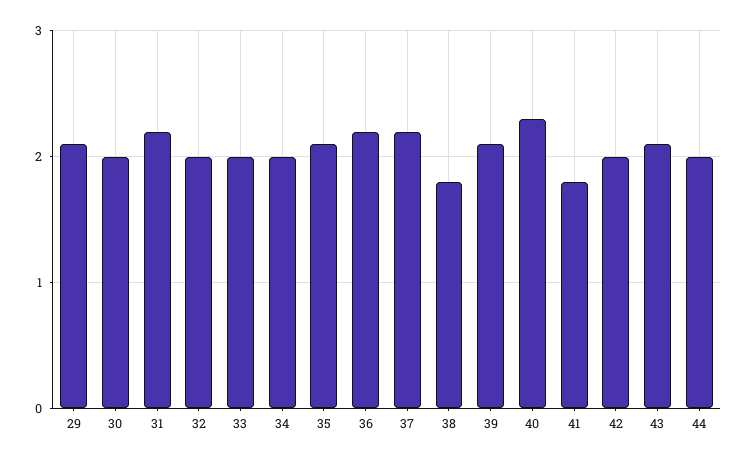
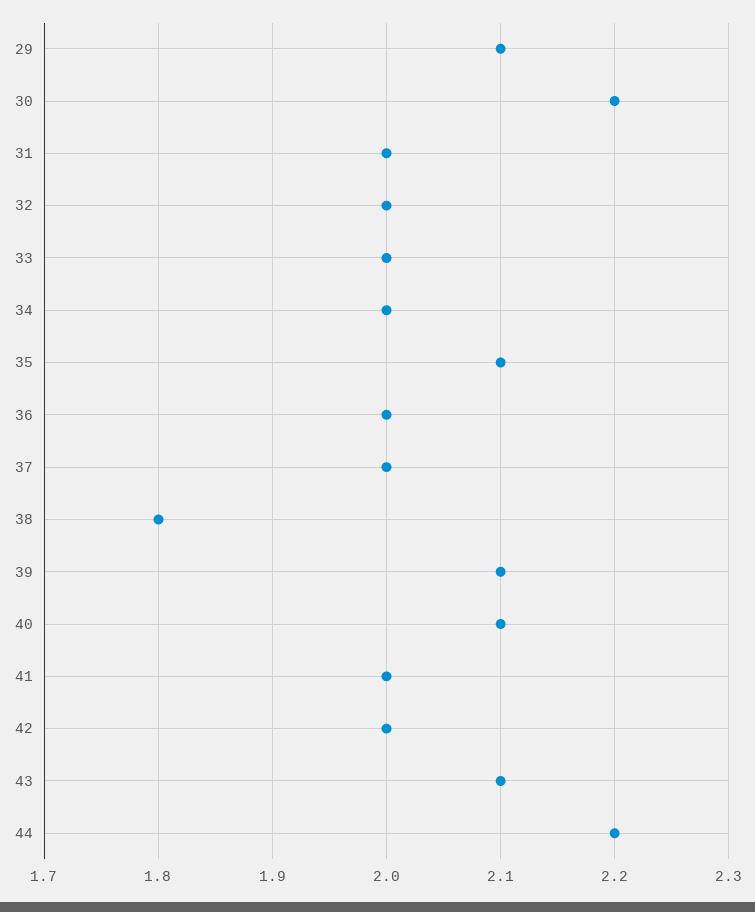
  {
    "29": 2.1,
-   "30": 2,
+   "30": 2.2,
-   "31": 2.2,
+   "31": 2,
    "32": 2,
    "33": 2,
    "34": 2,
    "35": 2.1,
-   "36": 2.2,
+   "36": 2,
-   "37": 2.2,
+   "37": 2,
    "38": 1.8,
    "39": 2.1,
-   "40": 2.3,
+   "40": 2.1,
-   "41": 1.8,
+   "41": 2,
    "42": 2,
    "43": 2.1,
-   "44": 2
+   "44": 2.2
  }

